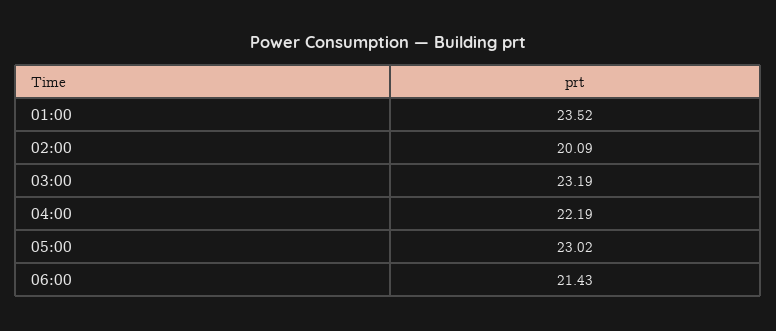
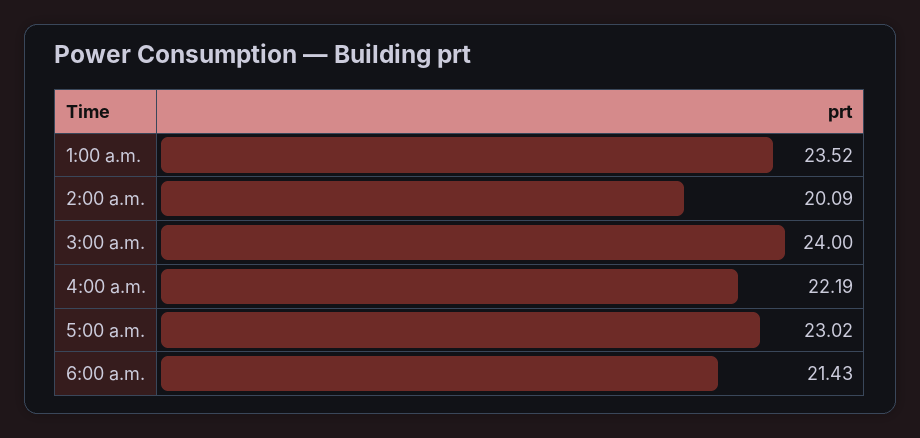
  {
    "01:00": 23.52,
    "02:00": 20.09,
-   "03:00": 23.19,
+   "03:00": 24,
    "04:00": 22.19,
    "05:00": 23.02,
    "06:00": 21.43
  }

